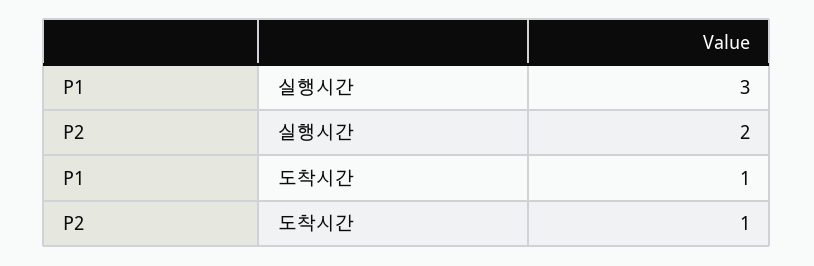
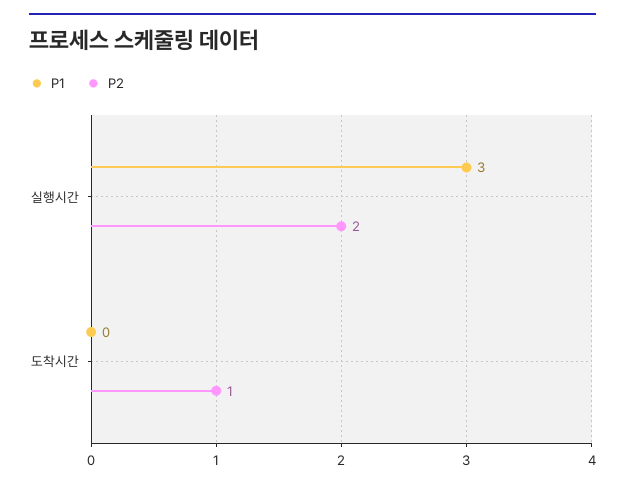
  {
    "P1": {
      "실행시간": 3,
-     "도착시간": 1
+     "도착시간": 0
    },
    "P2": {
      "실행시간": 2,
      "도착시간": 1
    }
  }

